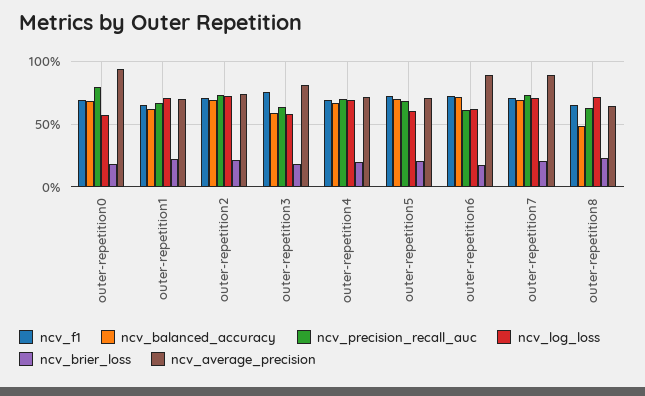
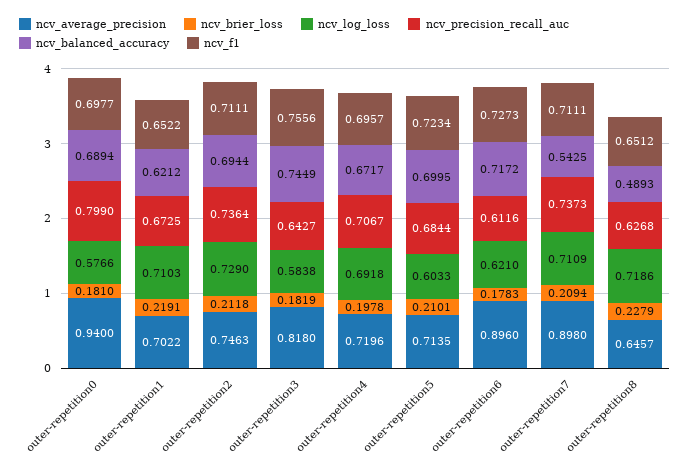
  {
    "ncv_f1": {
      "outer-repetition0": 0.6977,
      "outer-repetition1": 0.6522,
      "outer-repetition2": 0.7111,
      "outer-repetition3": 0.7556,
      "outer-repetition4": 0.6957,
      "outer-repetition5": 0.7234,
      "outer-repetition6": 0.7273,
      "outer-repetition7": 0.7111,
      "outer-repetition8": 0.6512
    },
    "ncv_balanced_accuracy": {
      "outer-repetition0": 0.6894,
      "outer-repetition1": 0.6212,
      "outer-repetition2": 0.6944,
-     "outer-repetition3": 0.6,
+     "outer-repetition3": 0.7449,
      "outer-repetition4": 0.6717,
      "outer-repetition5": 0.6995,
      "outer-repetition6": 0.7172,
-     "outer-repetition7": 0.7,
+     "outer-repetition7": 0.5425,
      "outer-repetition8": 0.4893
    },
    "ncv_precision_recall_auc": {
      "outer-repetition0": 0.799,
      "outer-repetition1": 0.6725,
      "outer-repetition2": 0.7364,
      "outer-repetition3": 0.6427,
      "outer-repetition4": 0.7067,
      "outer-repetition5": 0.6844,
      "outer-repetition6": 0.6116,
      "outer-repetition7": 0.7373,
      "outer-repetition8": 0.6268
    },
    "ncv_log_loss": {
      "outer-repetition0": 0.5766,
      "outer-repetition1": 0.7103,
      "outer-repetition2": 0.729,
      "outer-repetition3": 0.5838,
      "outer-repetition4": 0.6918,
      "outer-repetition5": 0.6033,
      "outer-repetition6": 0.621,
      "outer-repetition7": 0.7109,
      "outer-repetition8": 0.7186
    },
    "ncv_brier_loss": {
      "outer-repetition0": 0.181,
      "outer-repetition1": 0.2191,
      "outer-repetition2": 0.2118,
      "outer-repetition3": 0.1819,
      "outer-repetition4": 0.1978,
      "outer-repetition5": 0.2101,
      "outer-repetition6": 0.1783,
      "outer-repetition7": 0.2094,
      "outer-repetition8": 0.2279
    },
    "ncv_average_precision": {
      "outer-repetition0": 0.94,
      "outer-repetition1": 0.7022,
      "outer-repetition2": 0.7463,
      "outer-repetition3": 0.818,
      "outer-repetition4": 0.7196,
      "outer-repetition5": 0.7135,
      "outer-repetition6": 0.896,
      "outer-repetition7": 0.898,
      "outer-repetition8": 0.6457
    }
  }

